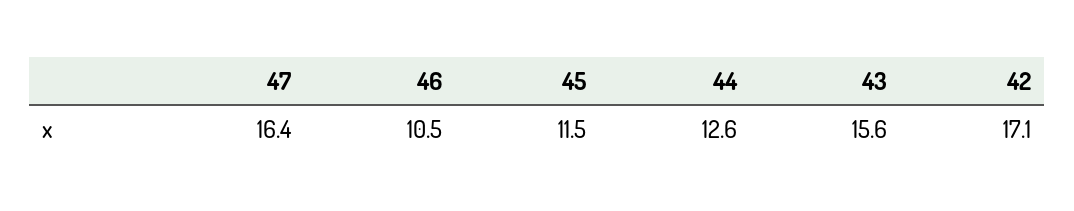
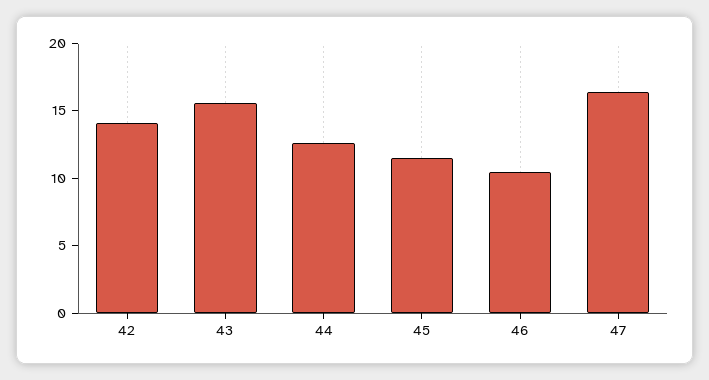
  {
    "47": 16.4,
    "46": 10.5,
    "45": 11.5,
    "44": 12.6,
    "43": 15.6,
-   "42": 17.1
+   "42": 14
  }

